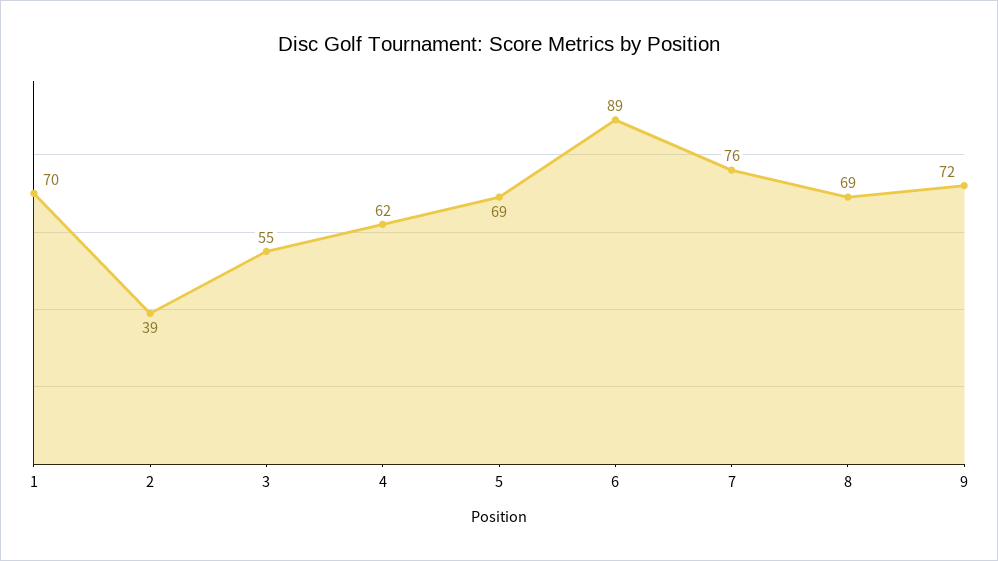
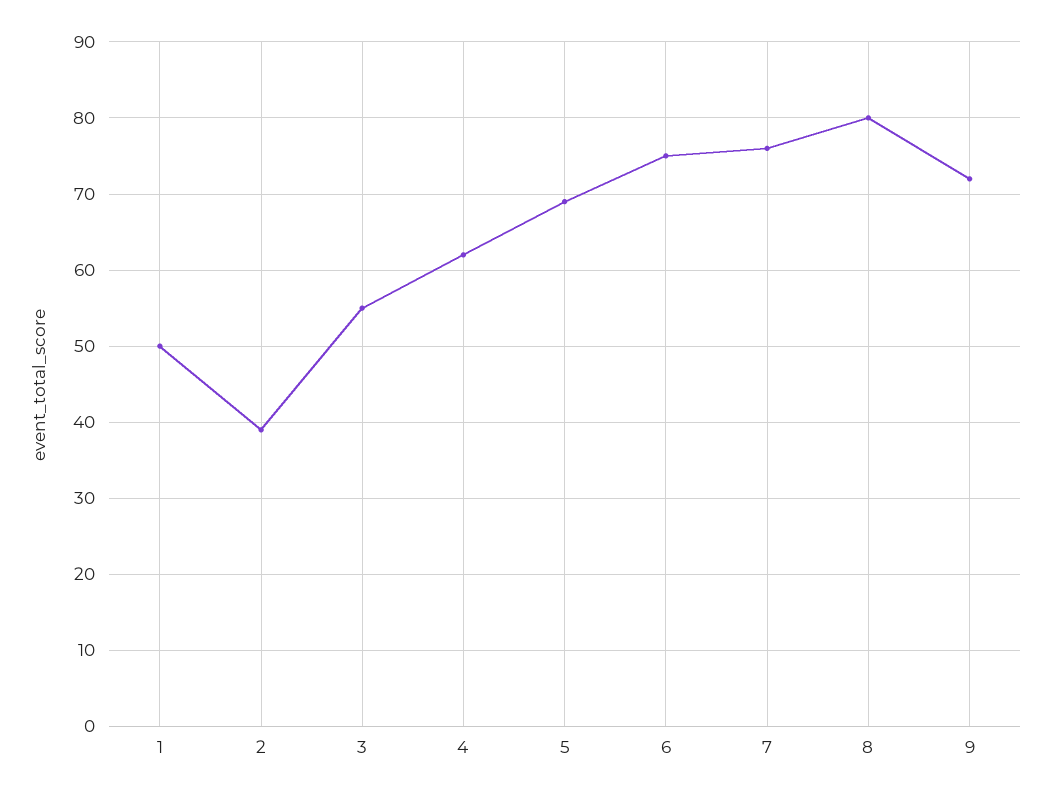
  {
-   "1": 70,
+   "1": 50,
    "2": 39,
    "3": 55,
    "4": 62,
    "5": 69,
-   "6": 89,
+   "6": 75,
    "7": 76,
-   "8": 69,
+   "8": 80,
    "9": 72
  }

